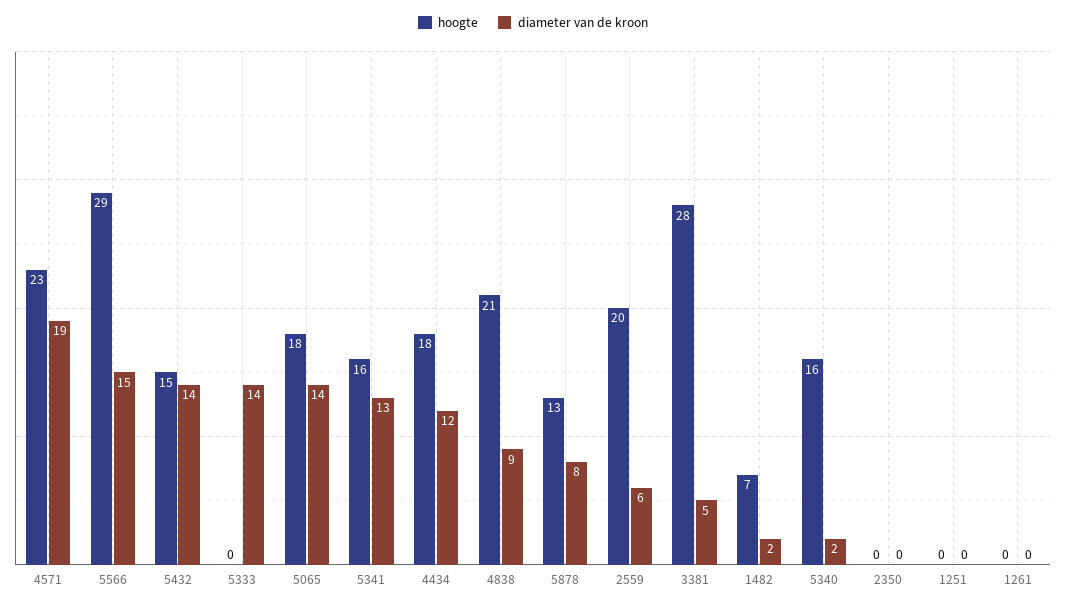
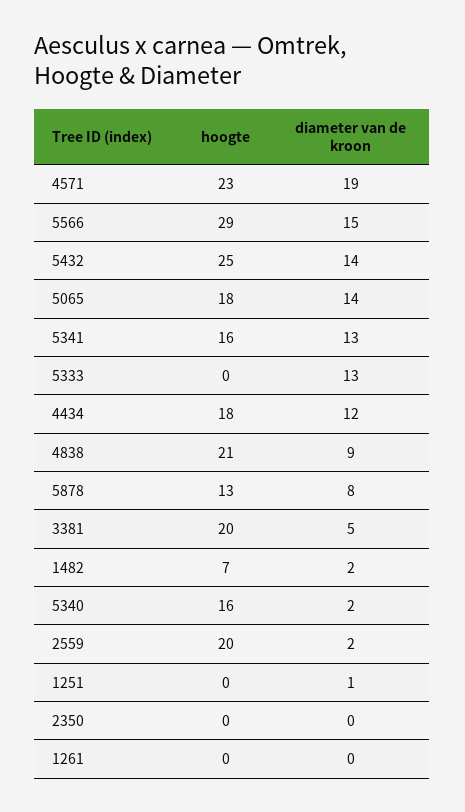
  {
    "hoogte": {
      "4571": 23,
      "5566": 29,
-     "5432": 15,
+     "5432": 25,
      "5333": 0,
      "5065": 18,
      "5341": 16,
      "4434": 18,
      "4838": 21,
      "5878": 13,
      "2559": 20,
-     "3381": 28,
+     "3381": 20,
      "1482": 7,
      "5340": 16,
      "2350": 0,
      "1251": 0,
      "1261": 0
    },
    "diameter van de kroon": {
      "4571": 19,
      "5566": 15,
      "5432": 14,
-     "5333": 14,
+     "5333": 13,
      "5065": 14,
      "5341": 13,
      "4434": 12,
      "4838": 9,
      "5878": 8,
-     "2559": 6,
+     "2559": 2,
      "3381": 5,
      "1482": 2,
      "5340": 2,
      "2350": 0,
-     "1251": 0,
+     "1251": 1,
      "1261": 0
    }
  }

